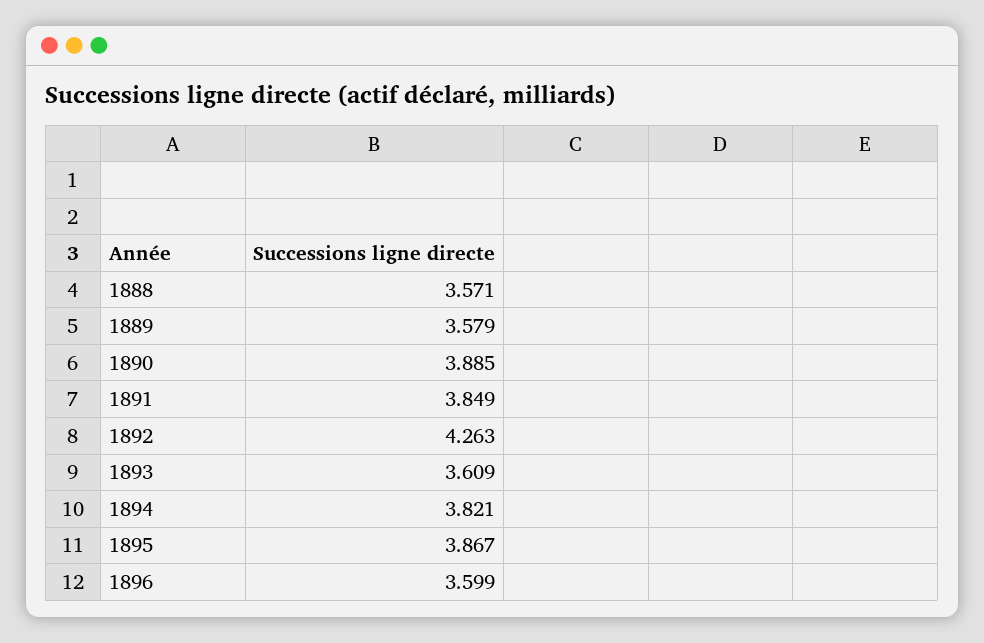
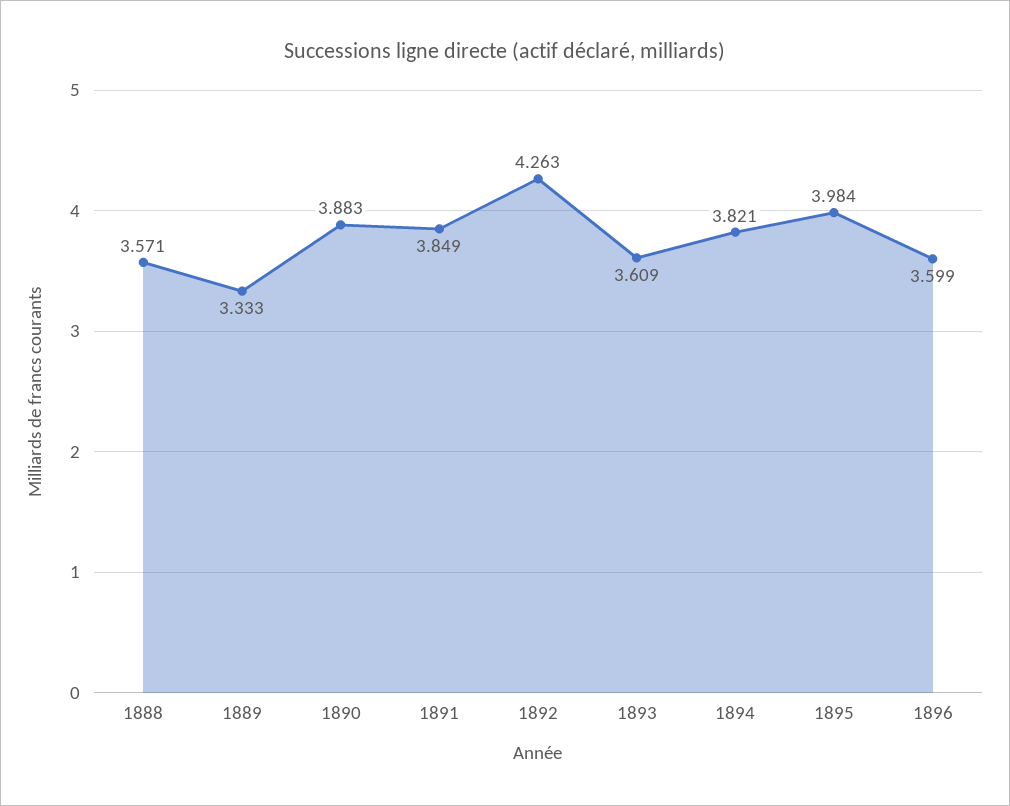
  {
    "1888": 3.571,
-   "1889": 3.579,
+   "1889": 3.333,
-   "1890": 3.885,
+   "1890": 3.883,
    "1891": 3.849,
    "1892": 4.263,
    "1893": 3.609,
    "1894": 3.821,
-   "1895": 3.867,
+   "1895": 3.984,
    "1896": 3.599
  }

